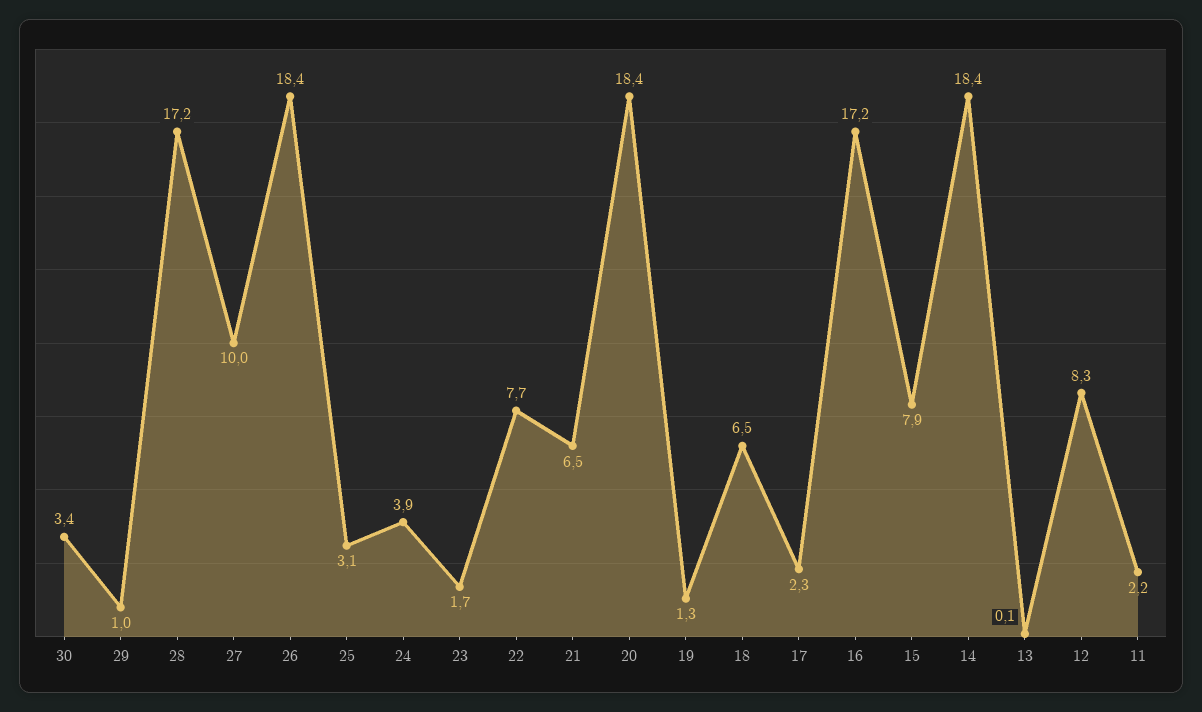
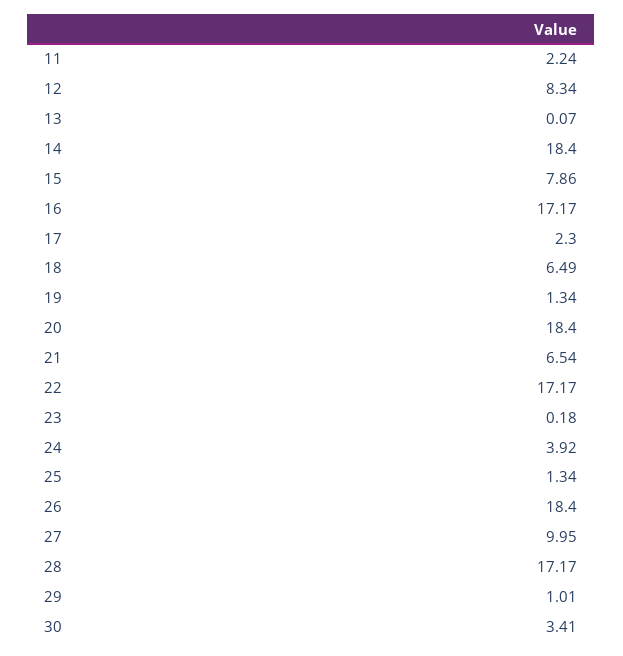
  {
    "30": 3.41,
    "29": 1.01,
    "28": 17.17,
    "27": 9.95,
    "26": 18.4,
-   "25": 3.1,
+   "25": 1.34,
    "24": 3.92,
-   "23": 1.7,
+   "23": 0.18,
-   "22": 7.7,
+   "22": 17.17,
    "21": 6.54,
    "20": 18.4,
    "19": 1.34,
    "18": 6.49,
    "17": 2.3,
    "16": 17.17,
    "15": 7.86,
    "14": 18.4,
    "13": 0.07,
    "12": 8.34,
    "11": 2.24
  }

